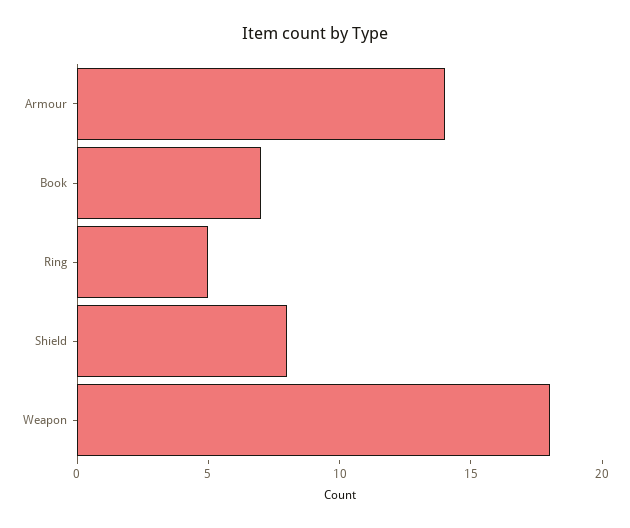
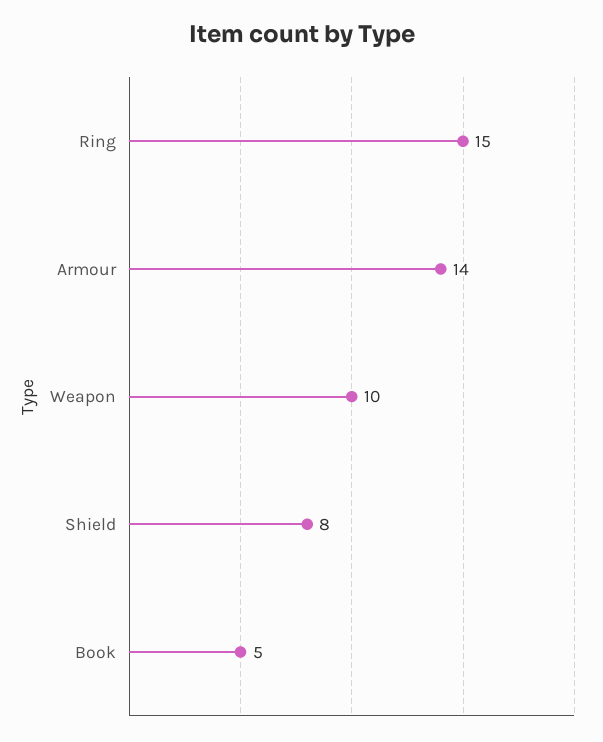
  {
    "Armour": 14,
-   "Book": 7,
+   "Book": 5,
-   "Ring": 5,
+   "Ring": 15,
    "Shield": 8,
-   "Weapon": 18
+   "Weapon": 10
  }

